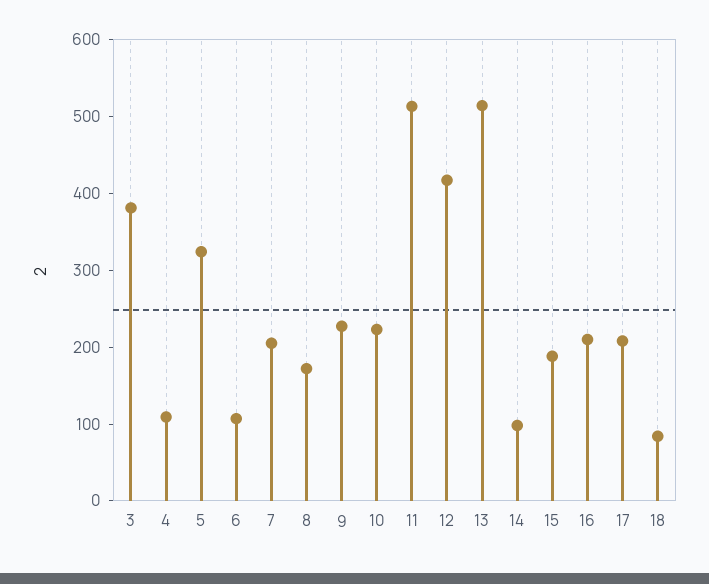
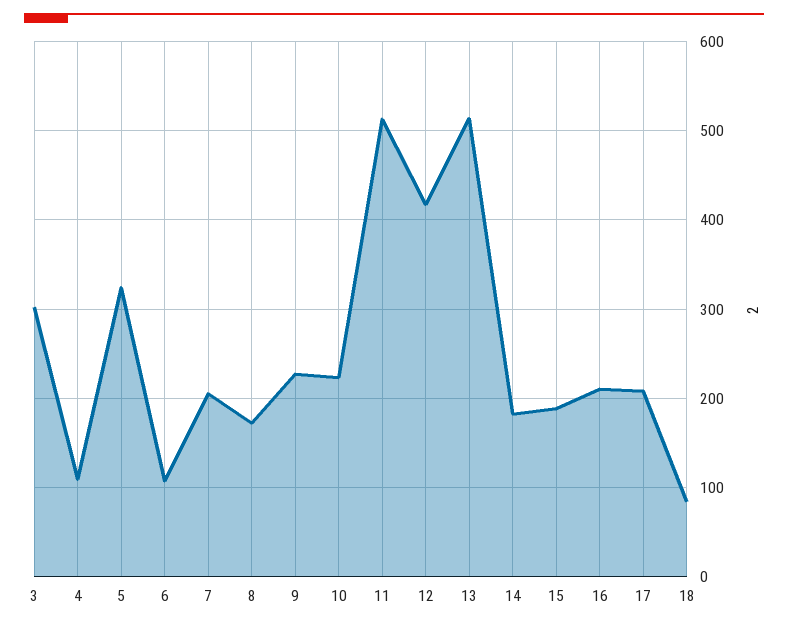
  {
-   "3": 380,
+   "3": 300,
    "4": 110,
    "5": 320,
    "6": 110,
    "7": 210,
    "8": 170,
    "9": 230,
    "10": 220,
    "11": 510,
    "12": 420,
    "13": 510,
-   "14": 100,
+   "14": 180,
    "15": 190,
    "16": 210,
    "17": 210,
    "18": 80
  }

